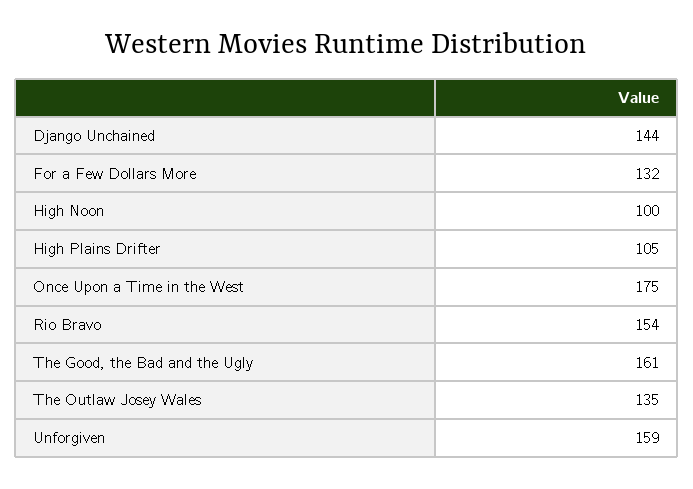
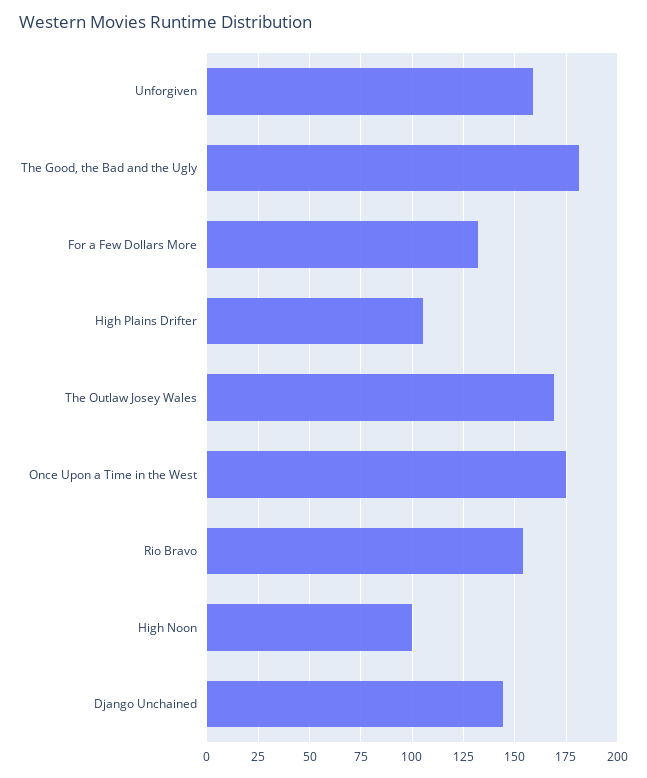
  {
    "Django Unchained": 144,
    "For a Few Dollars More": 132,
    "High Noon": 100,
    "High Plains Drifter": 105,
    "Once Upon a Time in the West": 175,
    "Rio Bravo": 154,
-   "The Good, the Bad and the Ugly": 161,
+   "The Good, the Bad and the Ugly": 180,
-   "The Outlaw Josey Wales": 135,
+   "The Outlaw Josey Wales": 170,
    "Unforgiven": 159
  }

